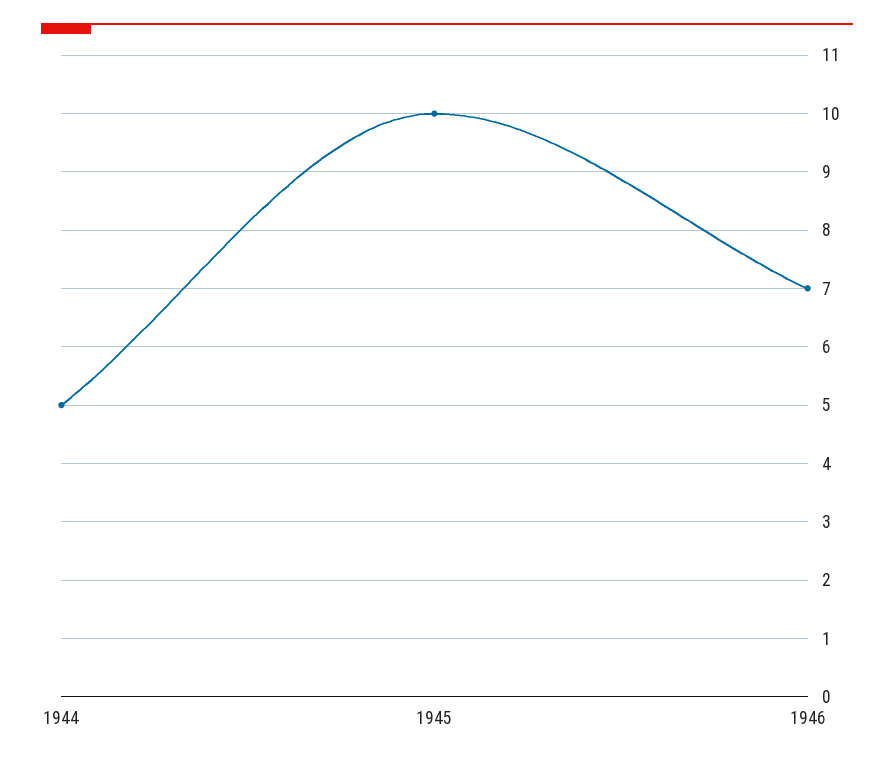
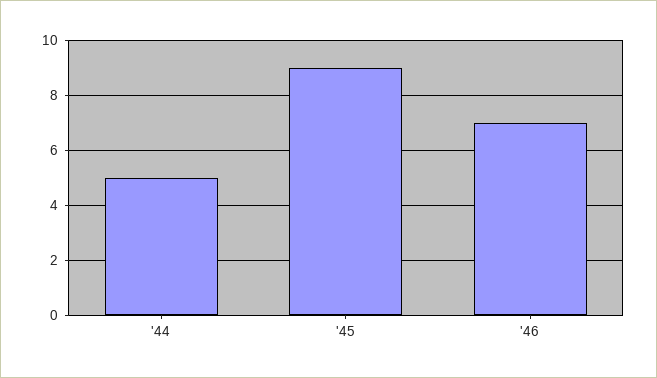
  {
    "1944": 5,
-   "1945": 10,
+   "1945": 9,
    "1946": 7
  }

